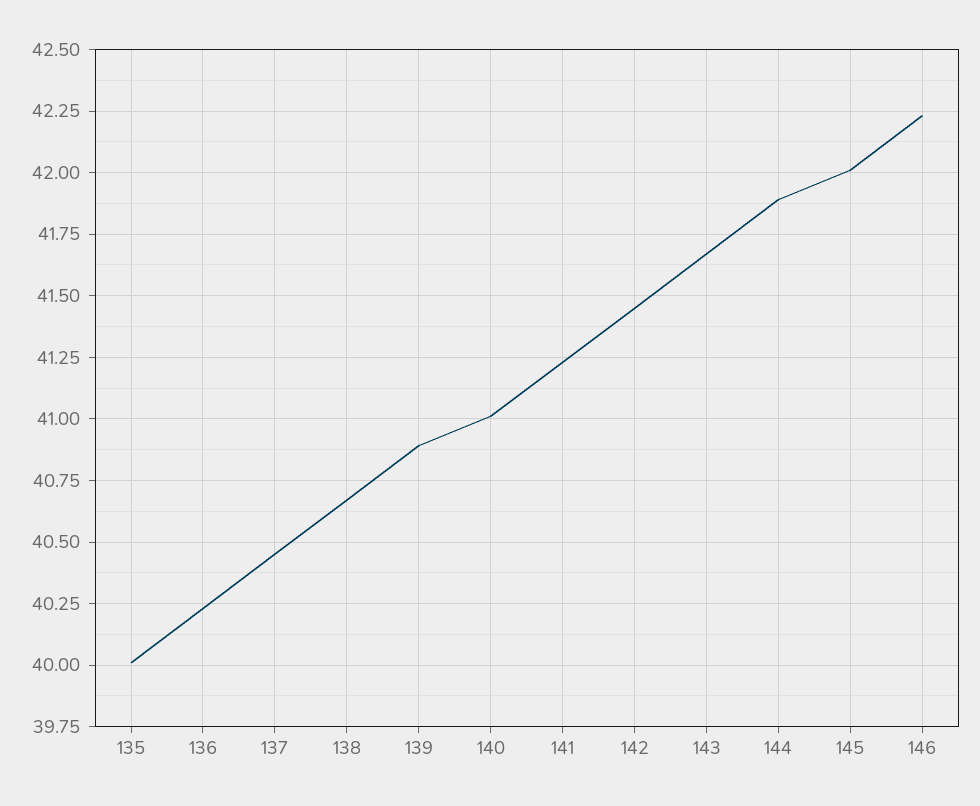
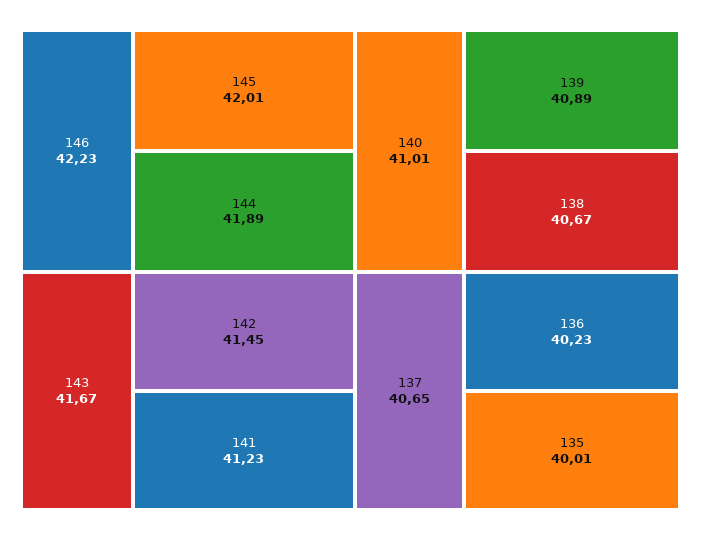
  {
    "135": 40.01,
    "136": 40.23,
-   "137": 40.45,
+   "137": 40.65,
    "138": 40.67,
    "139": 40.89,
    "140": 41.01,
    "141": 41.23,
    "142": 41.45,
    "143": 41.67,
    "144": 41.89,
    "145": 42.01,
    "146": 42.23
  }

